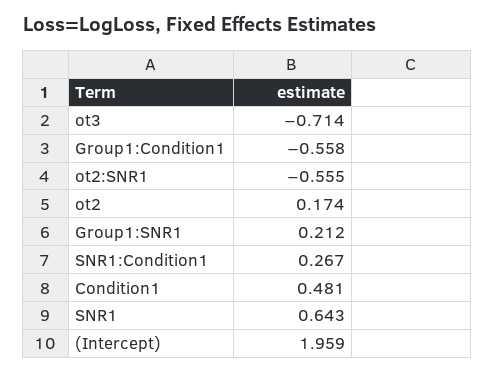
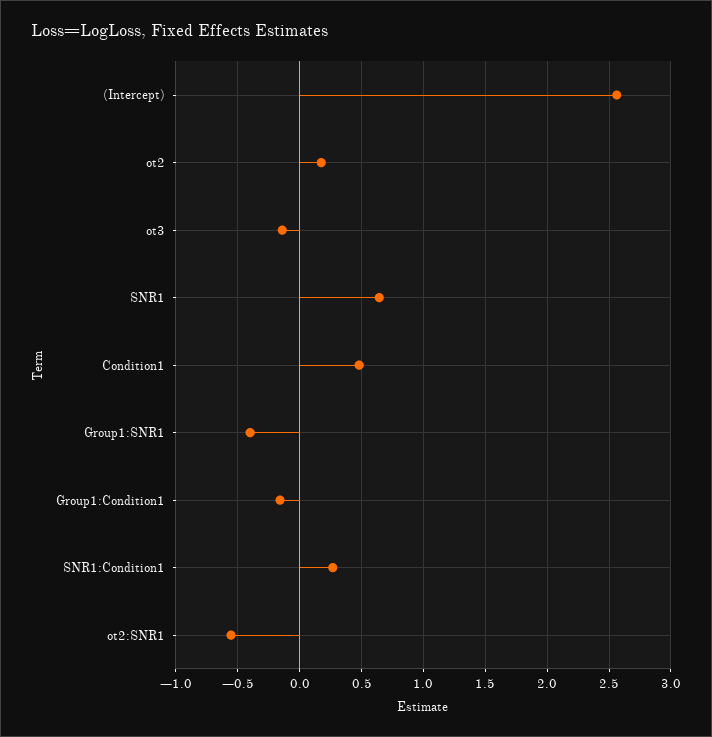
  {
-   "ot3": -0.714,
+   "ot3": -0.15,
-   "Group1:Condition1": -0.558,
+   "Group1:Condition1": -0.15,
    "ot2:SNR1": -0.555,
    "ot2": 0.174,
-   "Group1:SNR1": 0.212,
+   "Group1:SNR1": -0.4,
    "SNR1:Condition1": 0.267,
    "Condition1": 0.481,
    "SNR1": 0.643,
-   "(Intercept)": 1.959
+   "(Intercept)": 2.55
  }

